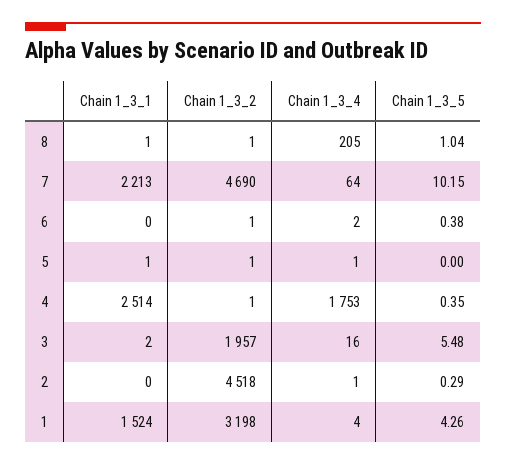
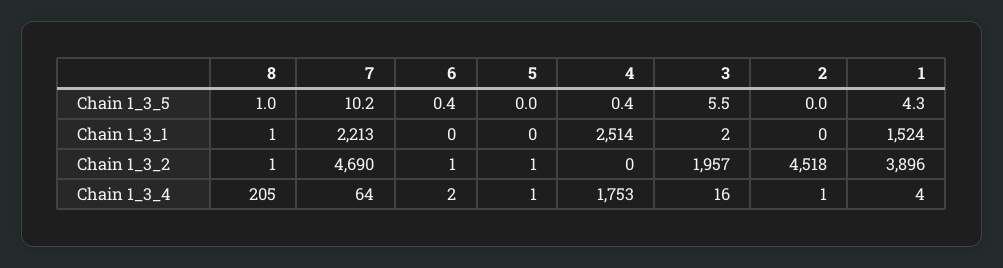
  {
    "Chain 1_3_1": {
      "8": 1,
      "7": 2213,
      "6": 0,
-     "5": 1,
+     "5": 0,
      "4": 2514,
      "3": 2,
      "2": 0,
      "1": 1524
    },
    "Chain 1_3_2": {
      "8": 1,
      "7": 4690,
      "6": 1,
      "5": 1,
-     "4": 1,
+     "4": 0,
      "3": 1957,
      "2": 4518,
-     "1": 3198
+     "1": 3896
    },
    "Chain 1_3_4": {
      "8": 205,
      "7": 64,
      "6": 2,
      "5": 1,
      "4": 1753,
      "3": 16,
      "2": 1,
      "1": 4
    },
    "Chain 1_3_5": {
      "8": 1.04,
      "7": 10.15,
      "6": 0.38,
      "5": 0,
      "4": 0.35,
      "3": 5.48,
-     "2": 0.29,
+     "2": 0,
      "1": 4.26
    }
  }

